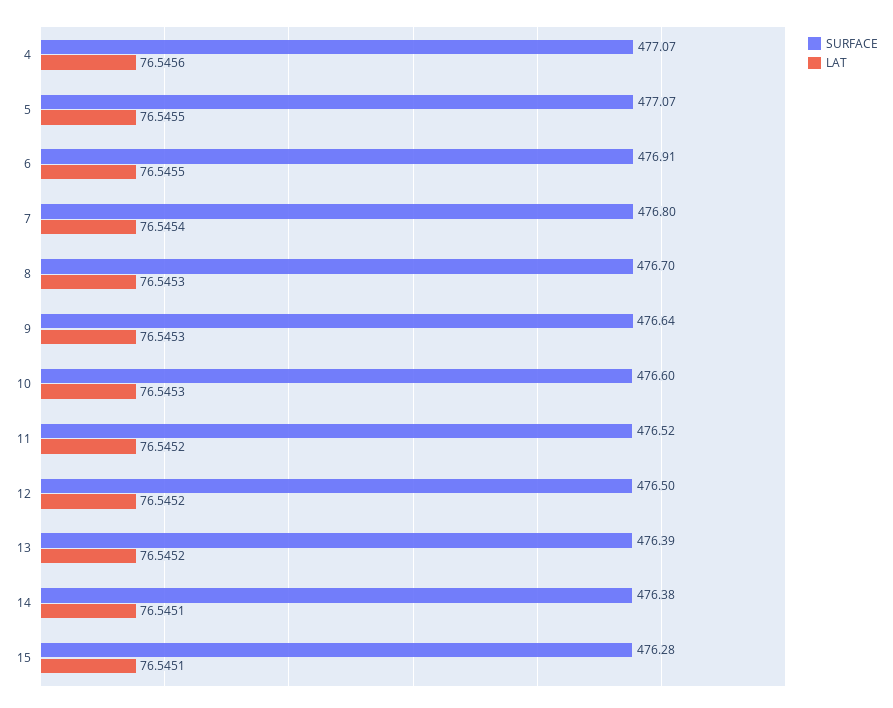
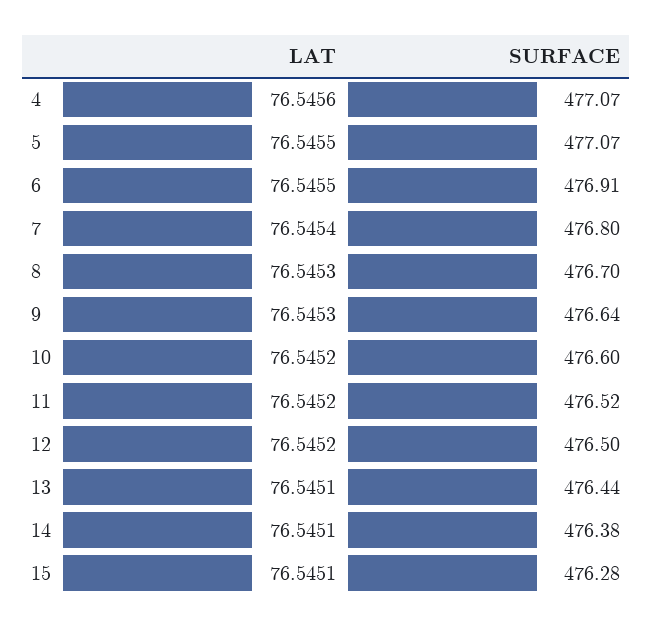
  {
    "SURFACE": {
      "4": 477.07,
      "5": 477.07,
      "6": 476.91,
      "7": 476.8,
      "8": 476.7,
      "9": 476.64,
      "10": 476.6,
      "11": 476.52,
      "12": 476.5,
-     "13": 476.39,
+     "13": 476.44,
      "14": 476.38,
      "15": 476.28
    },
    "LAT": {
      "4": 76.5456,
      "5": 76.5455,
      "6": 76.5455,
      "7": 76.5454,
      "8": 76.5453,
      "9": 76.5453,
-     "10": 76.5453,
+     "10": 76.5452,
      "11": 76.5452,
      "12": 76.5452,
-     "13": 76.5452,
+     "13": 76.5451,
      "14": 76.5451,
      "15": 76.5451
    }
  }

